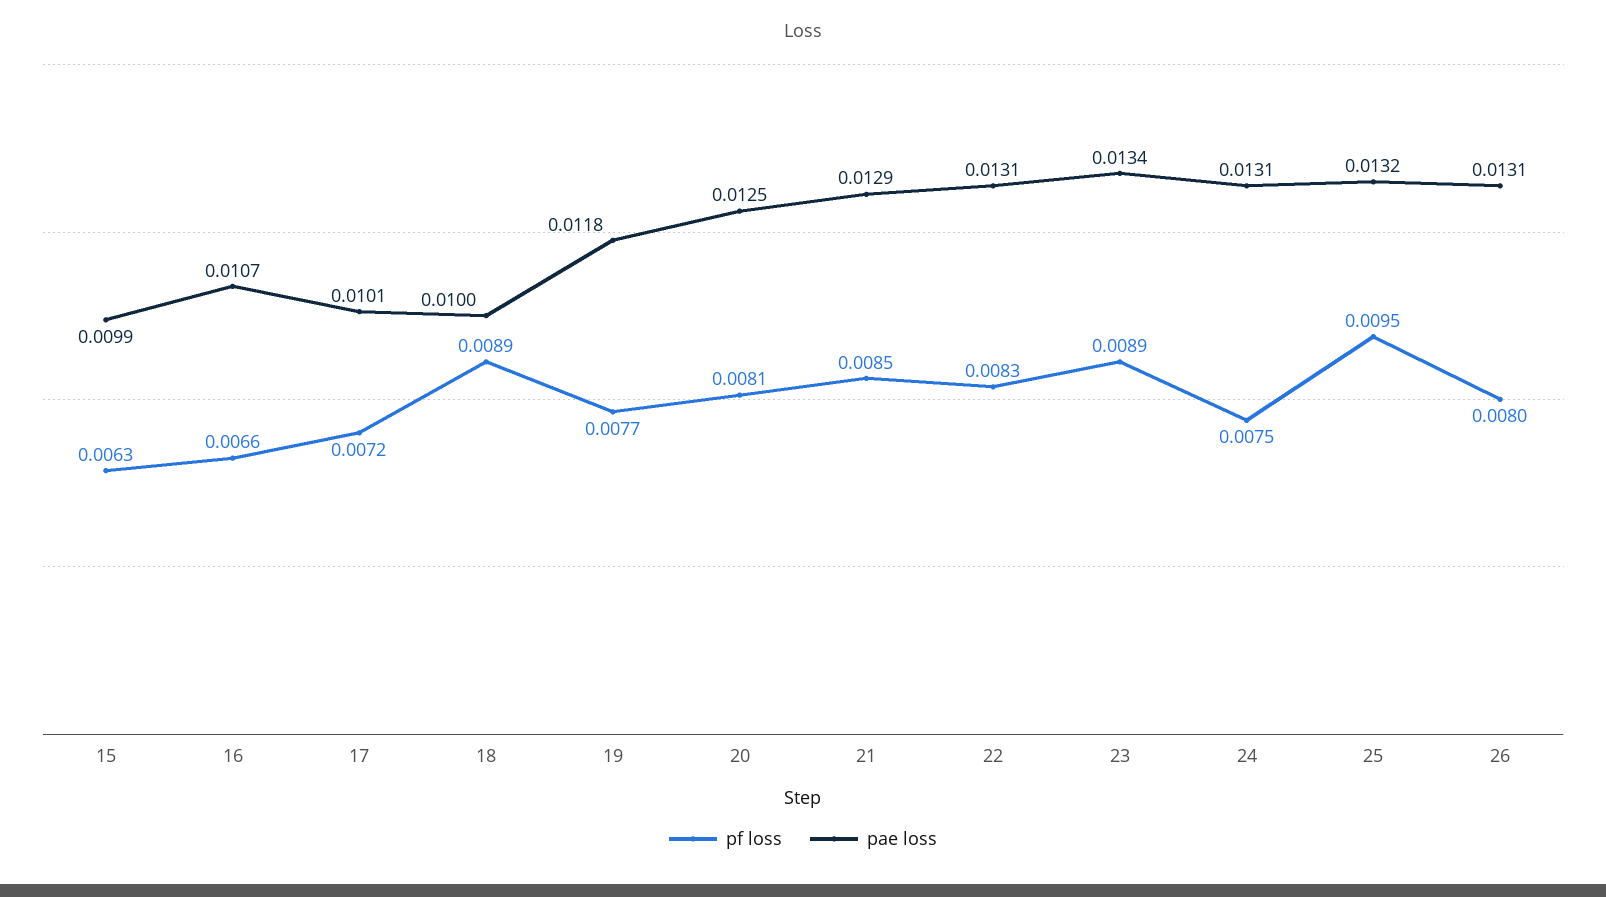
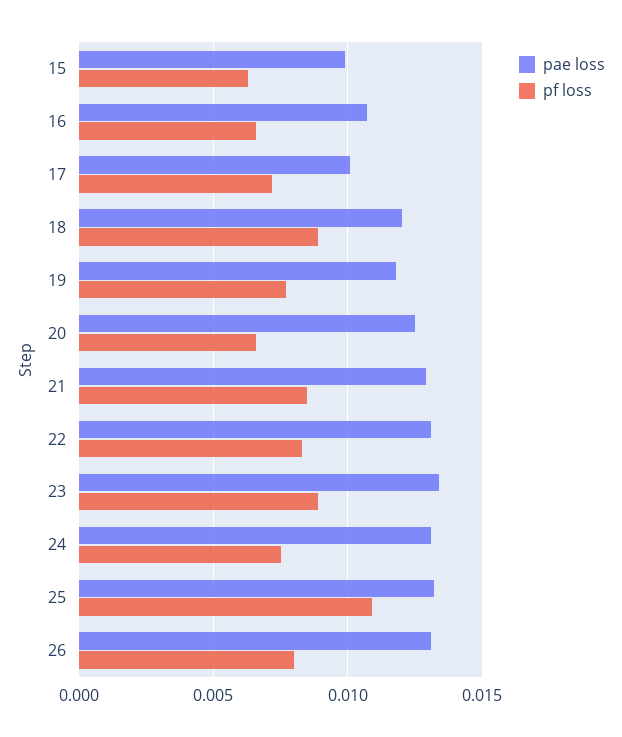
  {
    "pf loss": {
      "15": 0.0063,
      "16": 0.0066,
      "17": 0.0072,
      "18": 0.0089,
      "19": 0.0077,
-     "20": 0.0081,
+     "20": 0.0065,
      "21": 0.0085,
      "22": 0.0083,
      "23": 0.0089,
      "24": 0.0075,
-     "25": 0.0095,
+     "25": 0.011,
      "26": 0.008
    },
    "pae loss": {
      "15": 0.0099,
      "16": 0.0107,
      "17": 0.0101,
-     "18": 0.01,
+     "18": 0.012,
      "19": 0.0118,
      "20": 0.0125,
      "21": 0.0129,
      "22": 0.0131,
      "23": 0.0134,
      "24": 0.0131,
      "25": 0.0132,
      "26": 0.0131
    }
  }

